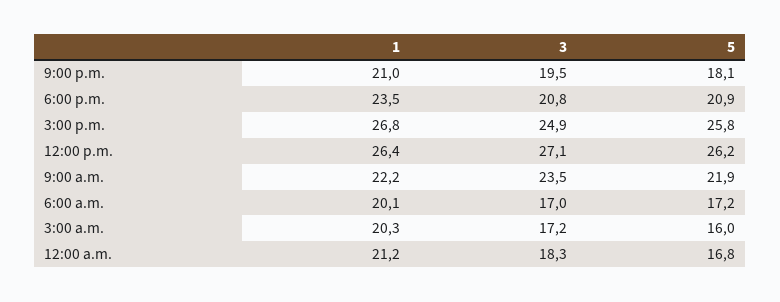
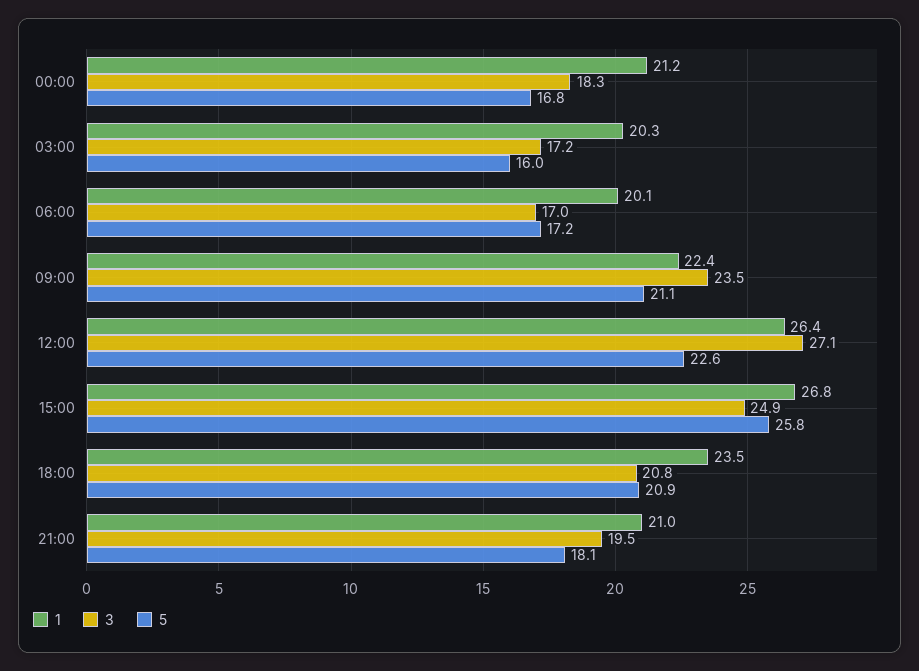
  {
    "1": {
      "9:00 p.m.": 21,
      "6:00 p.m.": 23.5,
      "3:00 p.m.": 26.8,
      "12:00 p.m.": 26.4,
-     "9:00 a.m.": 22.2,
+     "9:00 a.m.": 22.4,
      "6:00 a.m.": 20.1,
      "3:00 a.m.": 20.3,
      "12:00 a.m.": 21.2
    },
    "3": {
      "9:00 p.m.": 19.5,
      "6:00 p.m.": 20.8,
      "3:00 p.m.": 24.9,
      "12:00 p.m.": 27.1,
      "9:00 a.m.": 23.5,
      "6:00 a.m.": 17,
      "3:00 a.m.": 17.2,
      "12:00 a.m.": 18.3
    },
    "5": {
      "9:00 p.m.": 18.1,
      "6:00 p.m.": 20.9,
      "3:00 p.m.": 25.8,
-     "12:00 p.m.": 26.2,
+     "12:00 p.m.": 22.6,
-     "9:00 a.m.": 21.9,
+     "9:00 a.m.": 21.1,
      "6:00 a.m.": 17.2,
      "3:00 a.m.": 16,
      "12:00 a.m.": 16.8
    }
  }

